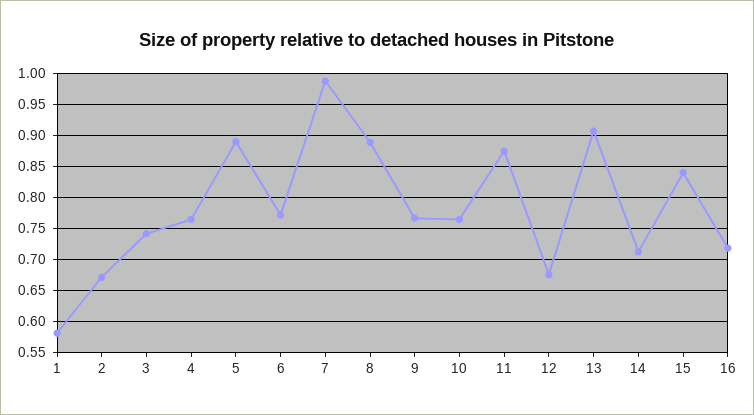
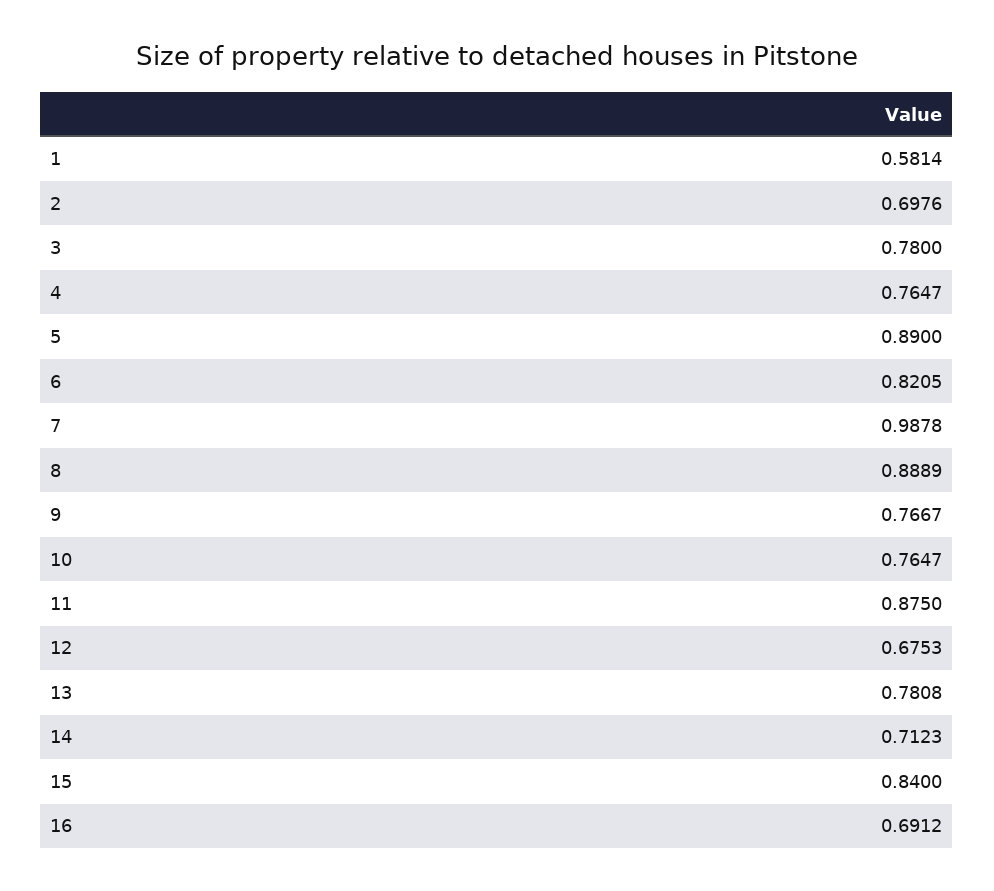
  {
    "1": 0.5814,
-   "2": 0.67,
+   "2": 0.6976,
-   "3": 0.74,
+   "3": 0.78,
    "4": 0.7647,
    "5": 0.89,
-   "6": 0.77,
+   "6": 0.8205,
    "7": 0.9878,
    "8": 0.8889,
    "9": 0.7667,
    "10": 0.7647,
    "11": 0.875,
    "12": 0.6753,
-   "13": 0.91,
+   "13": 0.7808,
    "14": 0.7123,
    "15": 0.84,
-   "16": 0.72
+   "16": 0.6912
  }

